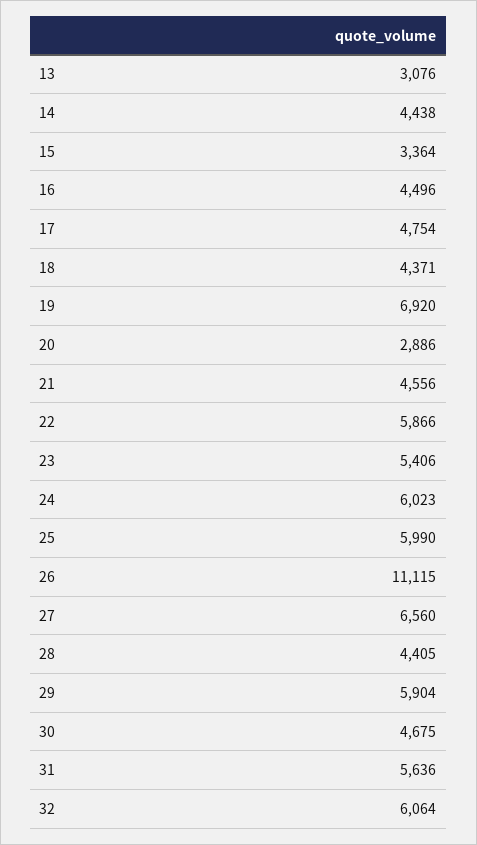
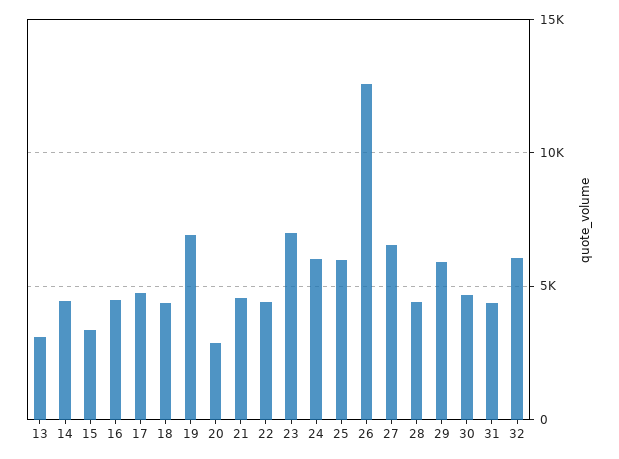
  {
    "13": 3076,
    "14": 4438,
    "15": 3364,
    "16": 4496,
    "17": 4754,
    "18": 4371,
    "19": 6920,
    "20": 2886,
    "21": 4556,
-   "22": 5866,
+   "22": 4500,
-   "23": 5406,
+   "23": 7000,
    "24": 6023,
    "25": 5990,
-   "26": 11115,
+   "26": 12500,
    "27": 6560,
    "28": 4405,
    "29": 5904,
    "30": 4675,
-   "31": 5636,
+   "31": 4500,
    "32": 6064
  }

